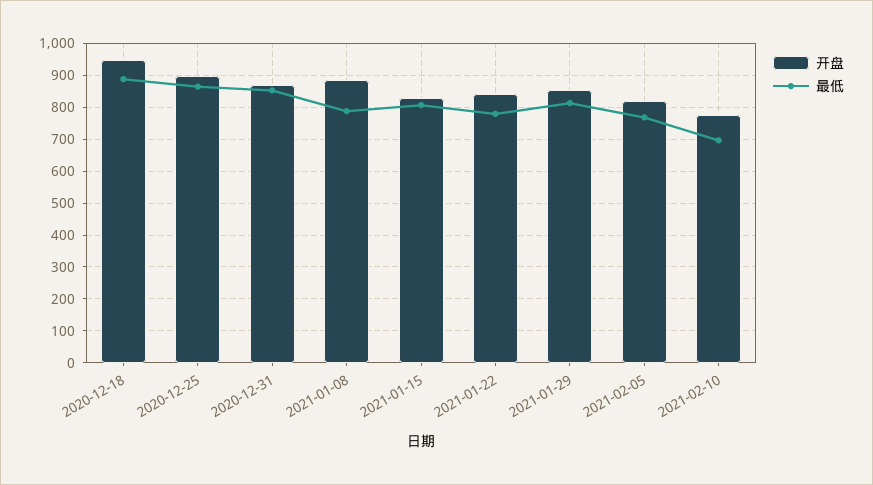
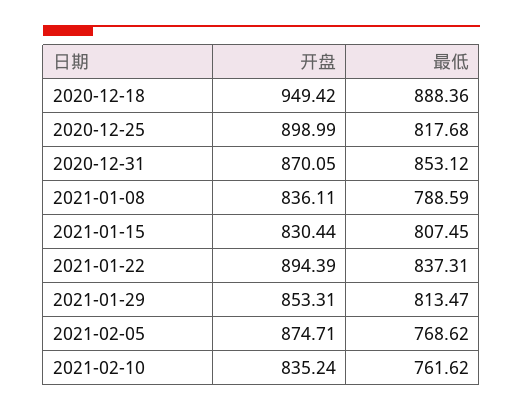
  {
    "开盘": {
      "2020-12-18": 949.42,
      "2020-12-25": 898.99,
      "2020-12-31": 870.05,
-     "2021-01-08": 880,
+     "2021-01-08": 836.11,
      "2021-01-15": 830.44,
-     "2021-01-22": 840,
+     "2021-01-22": 894.39,
      "2021-01-29": 853.31,
-     "2021-02-05": 820,
+     "2021-02-05": 874.71,
-     "2021-02-10": 780
+     "2021-02-10": 835.24
    },
    "最低": {
      "2020-12-18": 888.36,
-     "2020-12-25": 860,
+     "2020-12-25": 817.68,
      "2020-12-31": 853.12,
      "2021-01-08": 788.59,
      "2021-01-15": 807.45,
-     "2021-01-22": 780,
+     "2021-01-22": 837.31,
      "2021-01-29": 813.47,
      "2021-02-05": 768.62,
-     "2021-02-10": 700
+     "2021-02-10": 761.62
    }
  }

